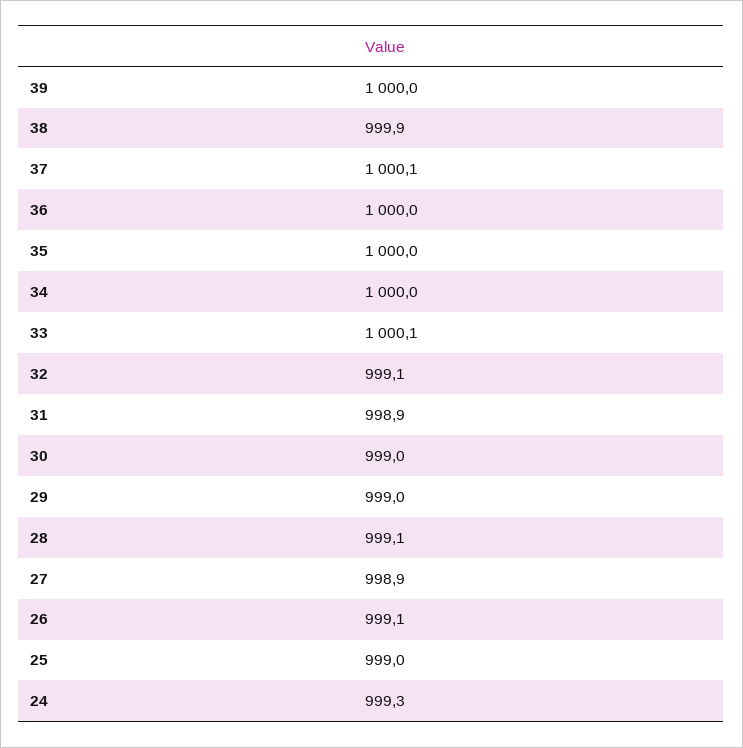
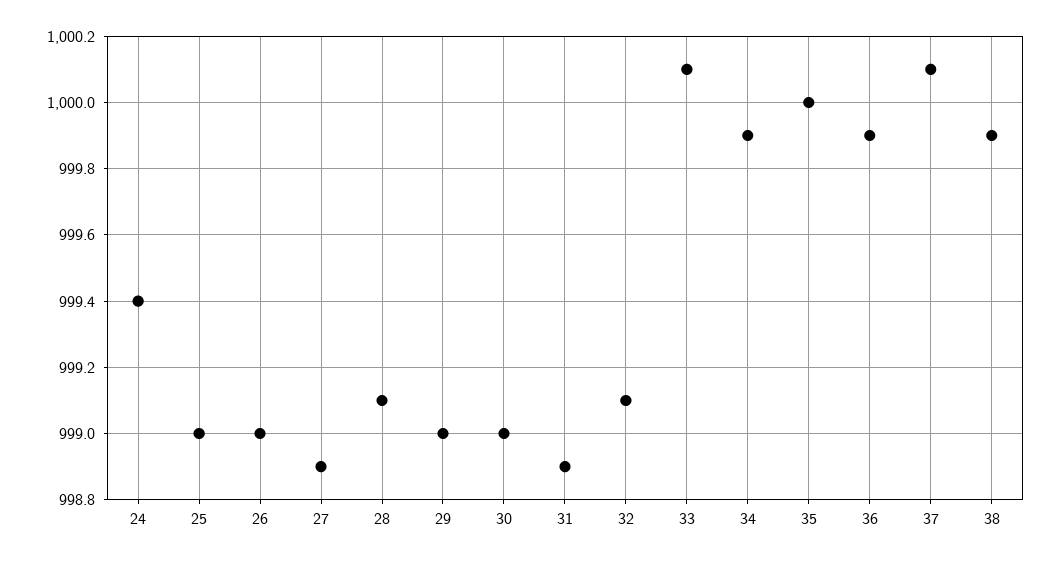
  {
-   "39": 1000,
    "38": 999.9,
    "37": 1000.1,
-   "36": 1000,
+   "36": 999.9,
    "35": 1000,
-   "34": 1000,
+   "34": 999.9,
    "33": 1000.1,
    "32": 999.1,
    "31": 998.9,
    "30": 999,
    "29": 999,
    "28": 999.1,
    "27": 998.9,
-   "26": 999.1,
+   "26": 999,
    "25": 999,
-   "24": 999.3
+   "24": 999.4
  }

